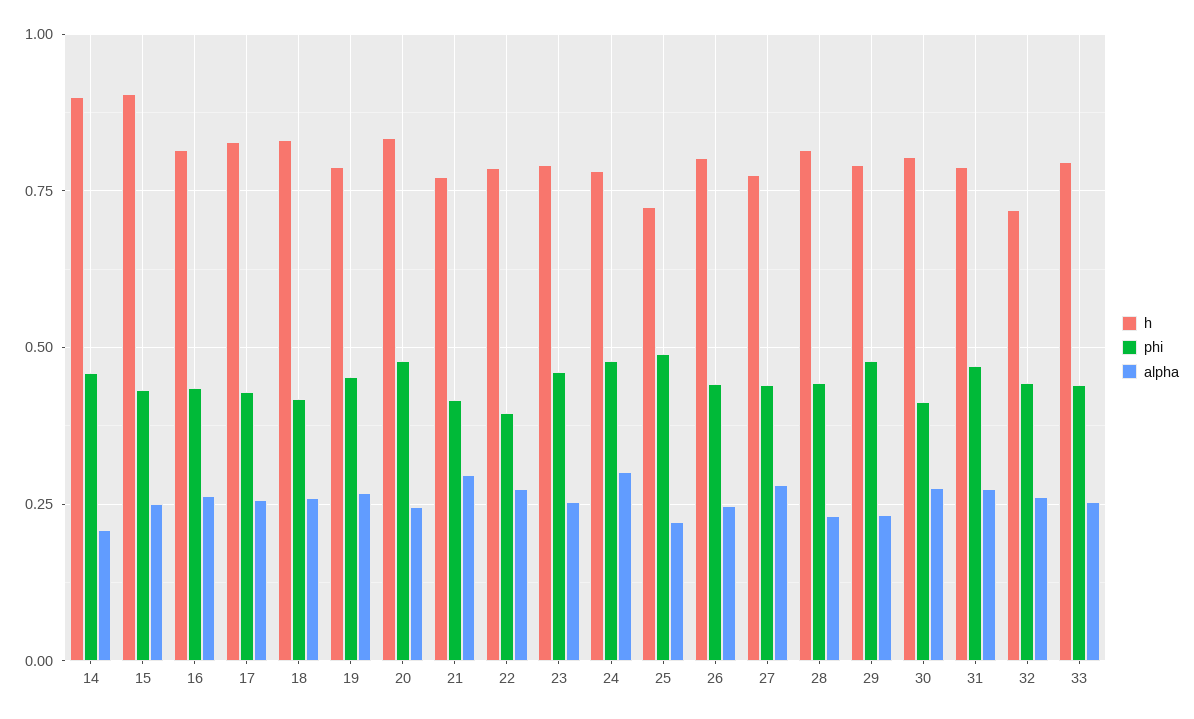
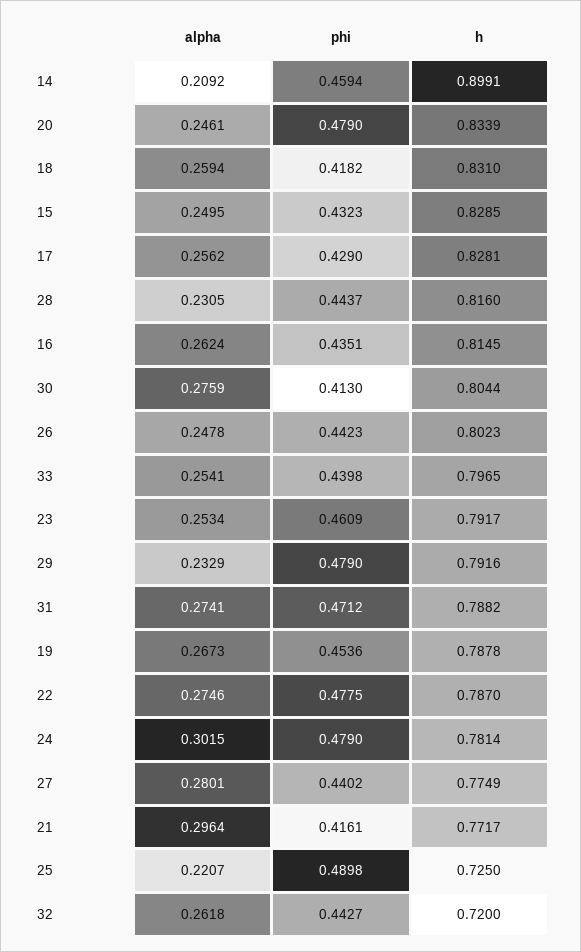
  {
    "h": {
      "14": 0.8991,
-     "15": 0.9,
+     "15": 0.8285,
      "16": 0.8145,
      "17": 0.8281,
      "18": 0.831,
      "19": 0.7878,
      "20": 0.8339,
      "21": 0.7717,
      "22": 0.787,
      "23": 0.7917,
      "24": 0.7814,
      "25": 0.725,
      "26": 0.8023,
      "27": 0.7749,
      "28": 0.816,
      "29": 0.7916,
      "30": 0.8044,
      "31": 0.7882,
      "32": 0.72,
      "33": 0.7965
    },
    "phi": {
      "14": 0.4594,
      "15": 0.4323,
      "16": 0.4351,
      "17": 0.429,
      "18": 0.4182,
      "19": 0.4536,
      "20": 0.479,
      "21": 0.4161,
-     "22": 0.4,
+     "22": 0.4775,
      "23": 0.4609,
      "24": 0.479,
      "25": 0.4898,
      "26": 0.4423,
      "27": 0.4402,
      "28": 0.4437,
      "29": 0.479,
      "30": 0.413,
      "31": 0.4712,
      "32": 0.4427,
      "33": 0.4398
    },
    "alpha": {
      "14": 0.2092,
      "15": 0.2495,
      "16": 0.2624,
      "17": 0.2562,
      "18": 0.2594,
      "19": 0.2673,
      "20": 0.2461,
      "21": 0.2964,
      "22": 0.2746,
      "23": 0.2534,
      "24": 0.3015,
      "25": 0.2207,
      "26": 0.2478,
      "27": 0.2801,
      "28": 0.2305,
      "29": 0.2329,
      "30": 0.2759,
      "31": 0.2741,
      "32": 0.2618,
      "33": 0.2541
    }
  }

